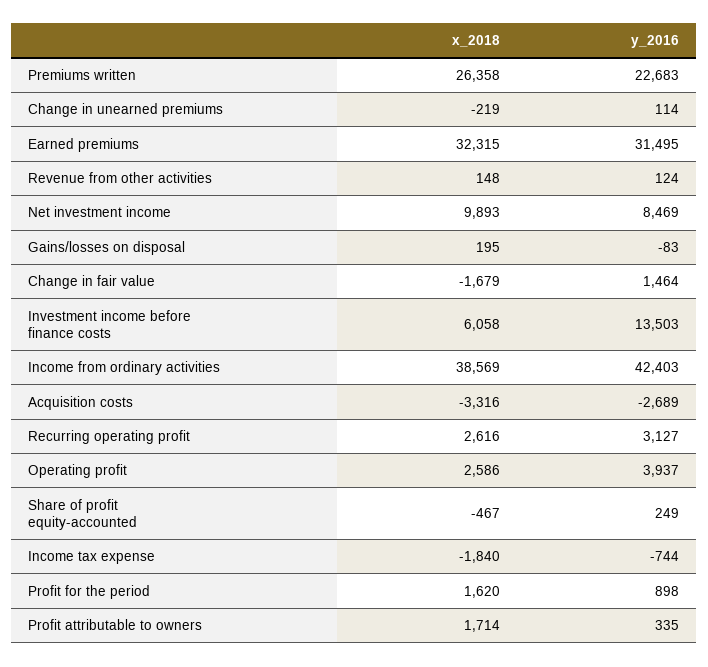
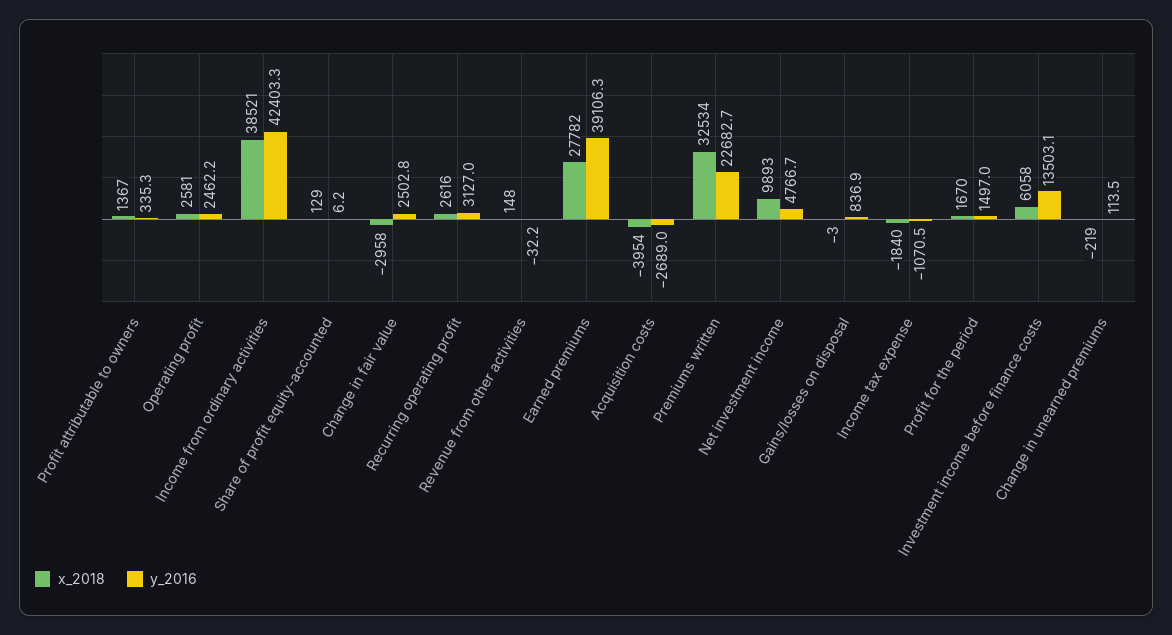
  {
    "x_2018": {
-     "Premiums written": 26358,
+     "Premiums written": 32534,
      "Change in unearned premiums": -219,
-     "Earned premiums": 32315,
+     "Earned premiums": 27782,
      "Revenue from other activities": 148,
      "Net investment income": 9893,
-     "Gains/losses on disposal": 195,
+     "Gains/losses on disposal": -3,
-     "Change in fair value": -1679,
+     "Change in fair value": -2958,
      "Investment income before finance costs": 6058,
-     "Income from ordinary activities": 38569,
+     "Income from ordinary activities": 38521,
-     "Acquisition costs": -3316,
+     "Acquisition costs": -3954,
      "Recurring operating profit": 2616,
-     "Operating profit": 2586,
+     "Operating profit": 2581,
-     "Share of profit equity-accounted": -467,
+     "Share of profit equity-accounted": 129,
      "Income tax expense": -1840,
-     "Profit for the period": 1620,
+     "Profit for the period": 1670,
-     "Profit attributable to owners": 1714
+     "Profit attributable to owners": 1367
    },
    "y_2016": {
      "Premiums written": 22682.7,
      "Change in unearned premiums": 113.5,
-     "Earned premiums": 31495,
+     "Earned premiums": 39106.3,
-     "Revenue from other activities": 124,
+     "Revenue from other activities": -32.2,
-     "Net investment income": 8469,
+     "Net investment income": 4766.7,
-     "Gains/losses on disposal": -83,
+     "Gains/losses on disposal": 836.9,
-     "Change in fair value": 1464,
+     "Change in fair value": 2502.8,
      "Investment income before finance costs": 13503.1,
      "Income from ordinary activities": 42403.3,
      "Acquisition costs": -2689,
      "Recurring operating profit": 3127,
-     "Operating profit": 3937,
+     "Operating profit": 2462.2,
-     "Share of profit equity-accounted": 249,
+     "Share of profit equity-accounted": 6.2,
-     "Income tax expense": -744,
+     "Income tax expense": -1070.5,
-     "Profit for the period": 898,
+     "Profit for the period": 1497,
      "Profit attributable to owners": 335.3
    }
  }

